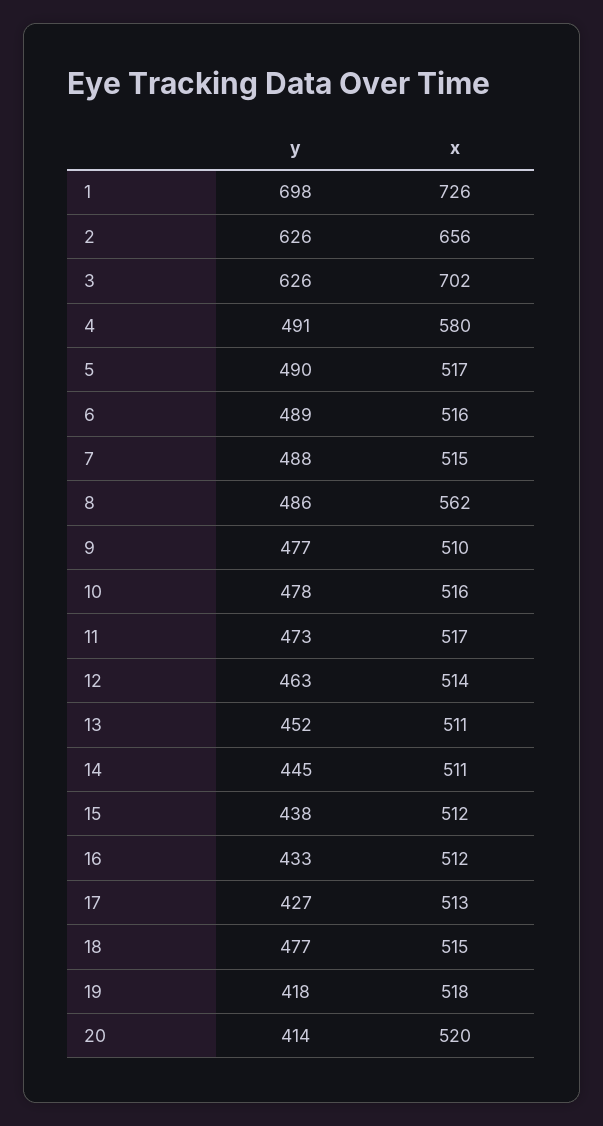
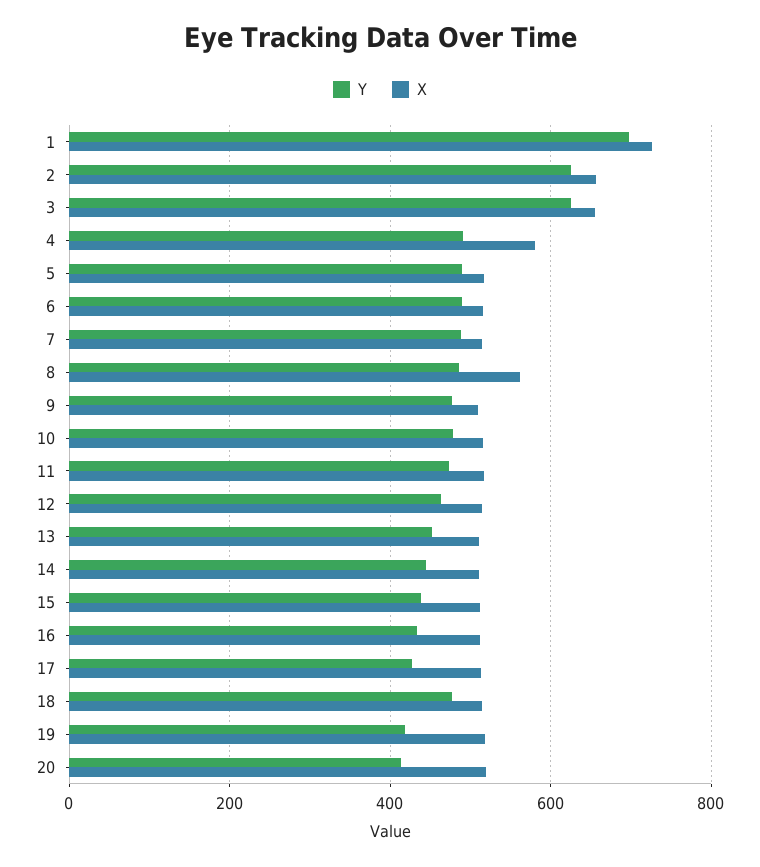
  {
    "y": {
      "1": 698,
      "2": 626,
      "3": 626,
      "4": 491,
      "5": 490,
      "6": 489,
      "7": 488,
      "8": 486,
      "9": 477,
      "10": 478,
      "11": 473,
      "12": 463,
      "13": 452,
      "14": 445,
      "15": 438,
      "16": 433,
      "17": 427,
      "18": 477,
      "19": 418,
      "20": 414
    },
    "x": {
      "1": 726,
      "2": 656,
-     "3": 702,
+     "3": 660,
      "4": 580,
      "5": 517,
      "6": 516,
      "7": 515,
      "8": 562,
      "9": 510,
      "10": 516,
      "11": 517,
      "12": 514,
      "13": 511,
      "14": 511,
      "15": 512,
      "16": 512,
      "17": 513,
      "18": 515,
      "19": 518,
      "20": 520
    }
  }

